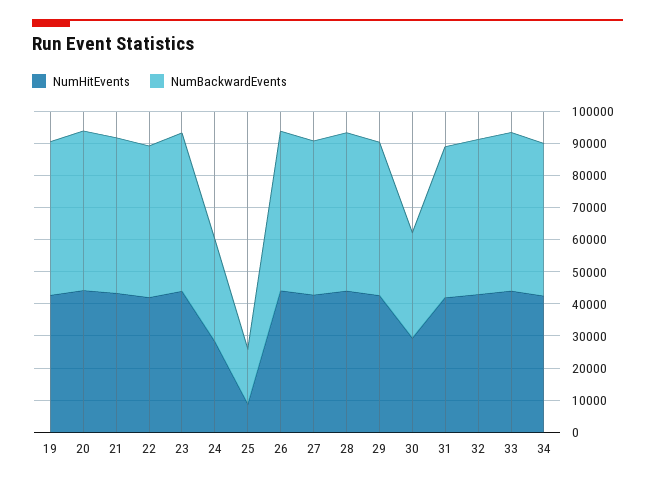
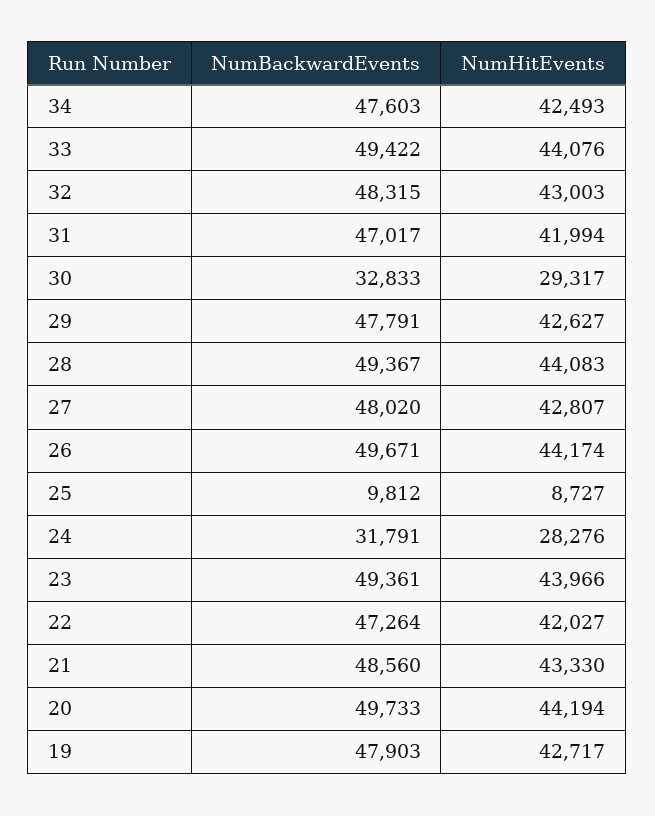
  {
    "NumHitEvents": {
      "19": 42717,
      "20": 44194,
      "21": 43330,
      "22": 42027,
      "23": 43966,
      "24": 28276,
      "25": 8727,
      "26": 44174,
      "27": 42807,
      "28": 44083,
      "29": 42627,
      "30": 29317,
      "31": 41994,
      "32": 43003,
      "33": 44076,
      "34": 42493
    },
    "NumBackwardEvents": {
      "19": 47903,
      "20": 49733,
      "21": 48560,
      "22": 47264,
      "23": 49361,
      "24": 31791,
-     "25": 17500,
+     "25": 9812,
      "26": 49671,
      "27": 48020,
      "28": 49367,
      "29": 47791,
      "30": 32833,
      "31": 47017,
      "32": 48315,
      "33": 49422,
      "34": 47603
    }
  }

